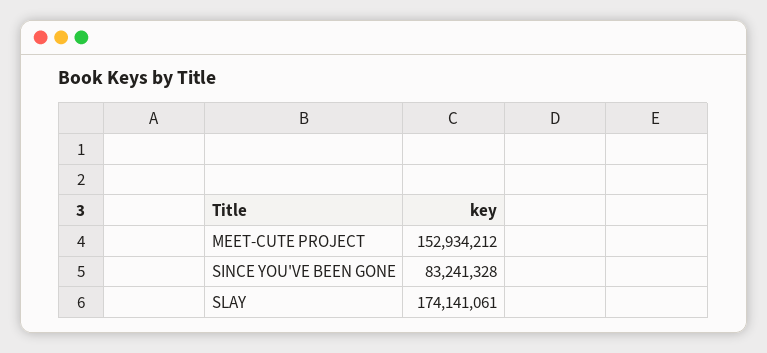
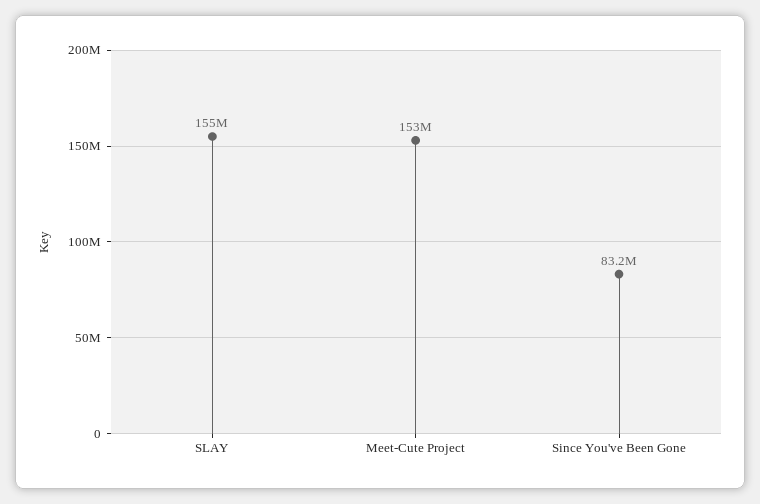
  {
    "MEET-CUTE PROJECT": 152934212,
    "SINCE YOU'VE BEEN GONE": 83241328,
-   "SLAY": 174141061
+   "SLAY": 155000000
  }

